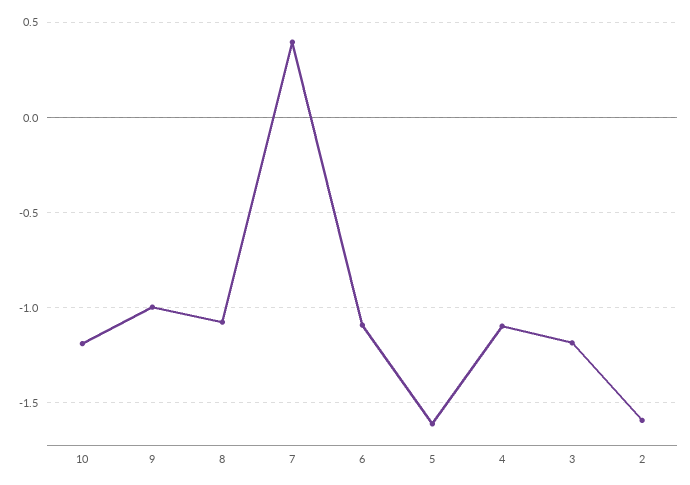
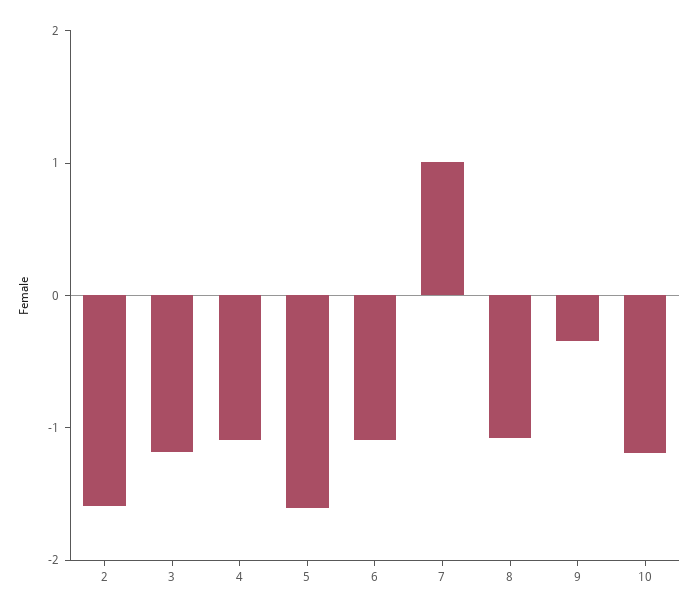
  {
    "10": -1.2,
-   "9": -1,
+   "9": -0.4,
    "8": -1.1,
-   "7": 0.4,
+   "7": 1,
    "6": -1.1,
    "5": -1.6,
    "4": -1.1,
    "3": -1.2,
    "2": -1.6
  }

